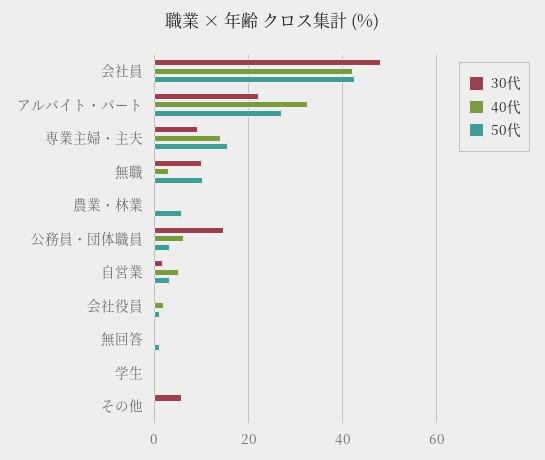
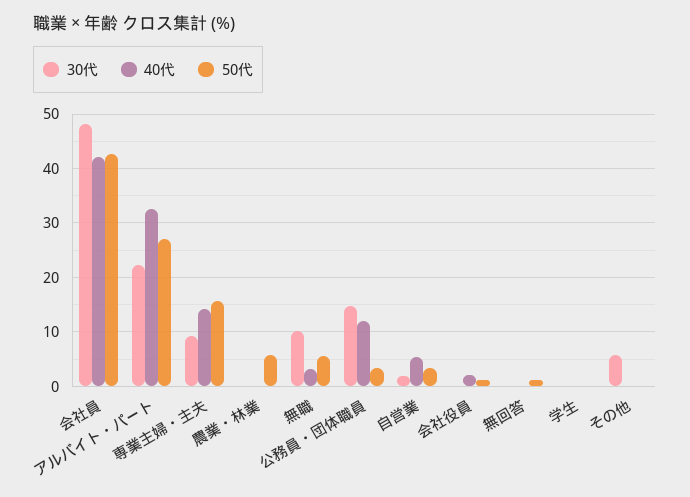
  {
    "30代": {
      "会社員": 48,
      "アルバイト・パート": 22,
      "専業主婦・主夫": 10,
      "無職": 10,
      "農業・林業": 0,
      "公務員・団体職員": 14,
      "自営業": 2,
      "会社役員": 0,
      "無回答": 0,
      "学生": 0,
      "その他": 6
    },
    "40代": {
      "会社員": 42,
      "アルバイト・パート": 32,
      "専業主婦・主夫": 14,
      "無職": 4,
      "農業・林業": 0,
-     "公務員・団体職員": 6,
+     "公務員・団体職員": 12,
      "自営業": 6,
      "会社役員": 2,
      "無回答": 0,
      "学生": 0,
      "その他": 0
    },
    "50代": {
      "会社員": 42,
      "アルバイト・パート": 28,
      "専業主婦・主夫": 16,
-     "無職": 10,
+     "無職": 6,
      "農業・林業": 6,
      "公務員・団体職員": 4,
      "自営業": 4,
      "会社役員": 2,
      "無回答": 2,
      "学生": 0,
      "その他": 0
    }
  }

